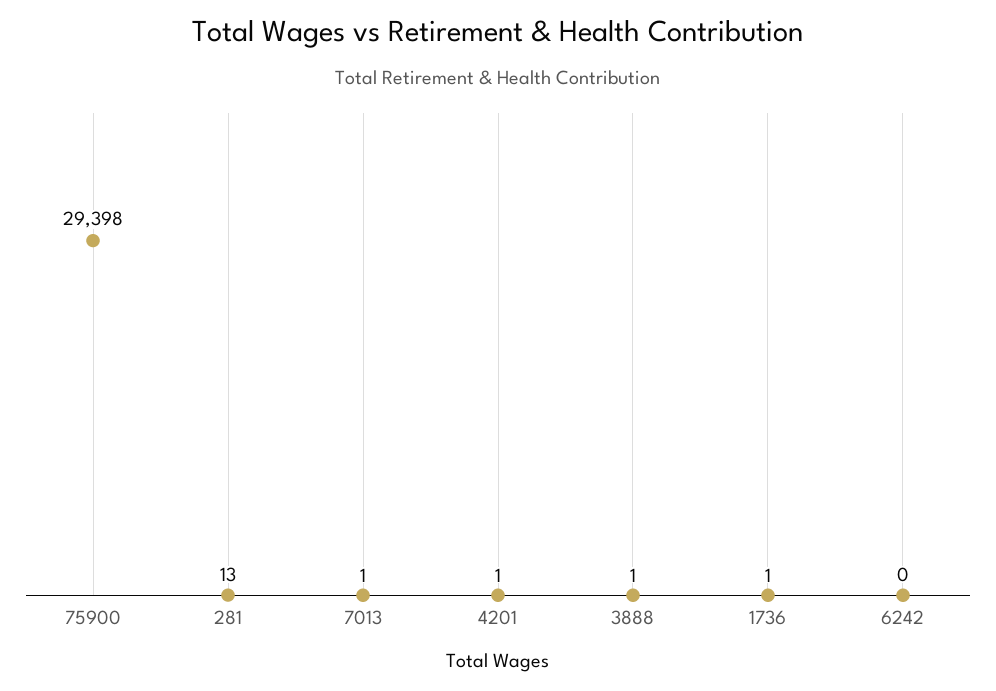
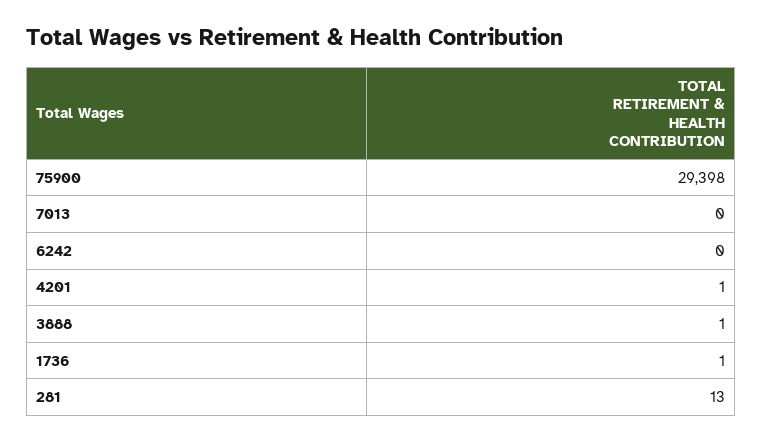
  {
    "75900": 29398,
    "281": 13,
-   "7013": 1,
+   "7013": 0,
    "4201": 1,
    "3888": 1,
    "1736": 1,
    "6242": 0
  }

